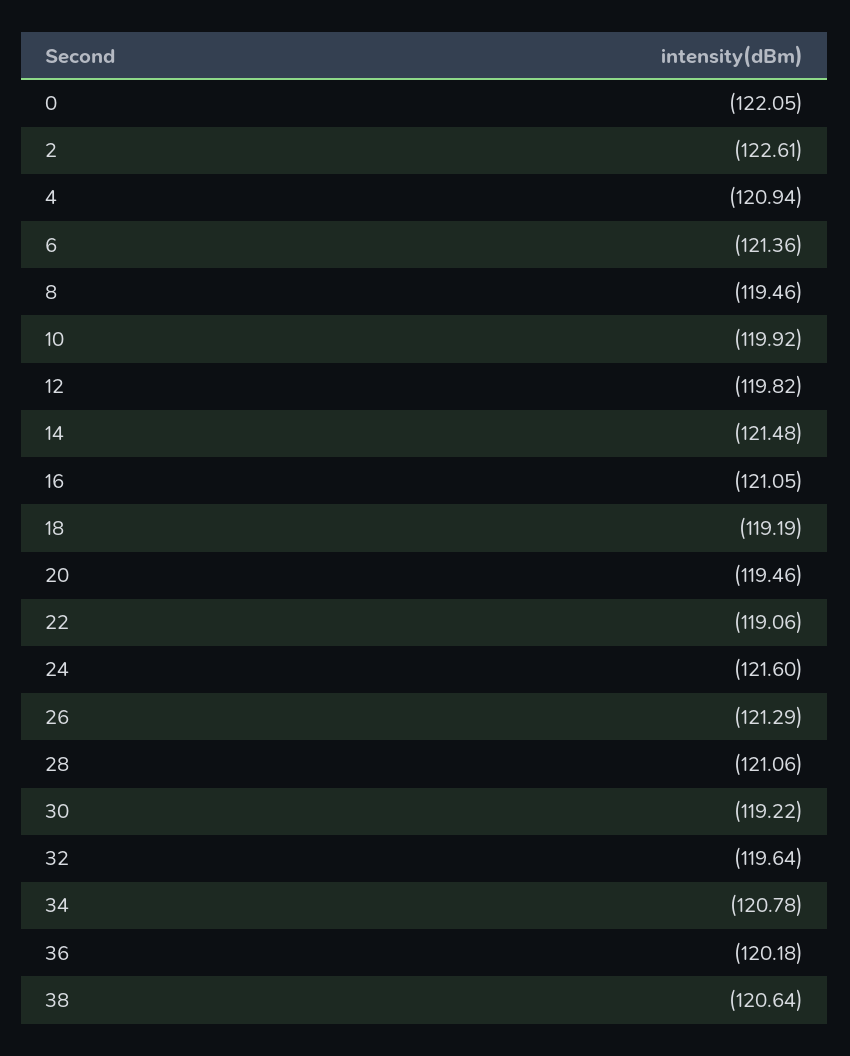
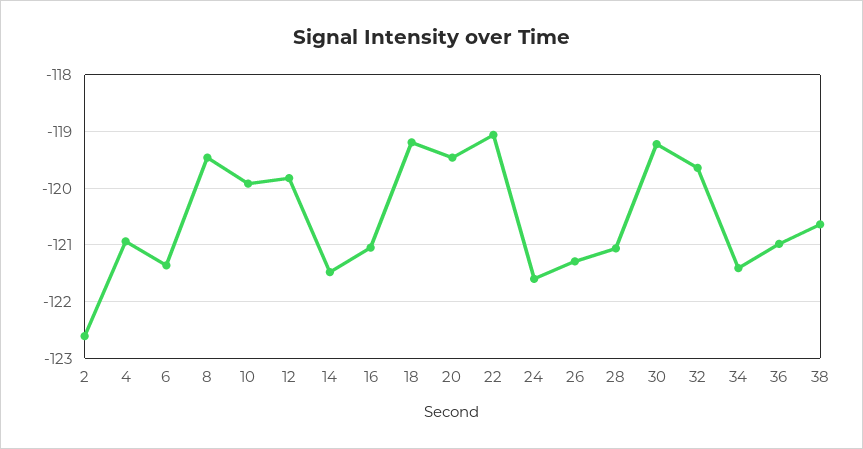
  {
-   "0": -122.05,
    "2": -122.61,
    "4": -120.94,
    "6": -121.36,
    "8": -119.46,
    "10": -119.92,
    "12": -119.82,
    "14": -121.48,
    "16": -121.05,
    "18": -119.19,
    "20": -119.46,
    "22": -119.06,
    "24": -121.6,
    "26": -121.29,
    "28": -121.06,
    "30": -119.22,
    "32": -119.64,
-   "34": -120.78,
+   "34": -121.4,
-   "36": -120.18,
+   "36": -121,
    "38": -120.64
  }

